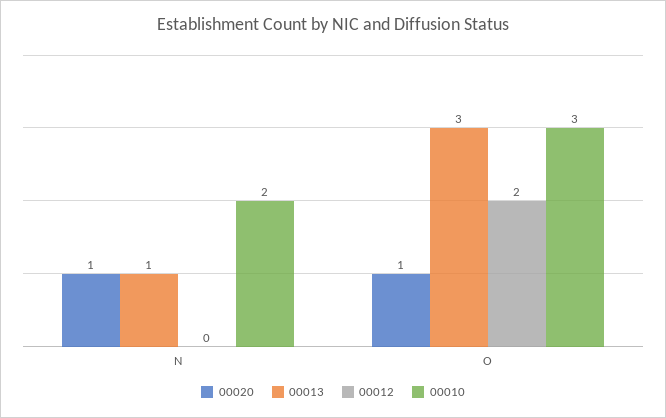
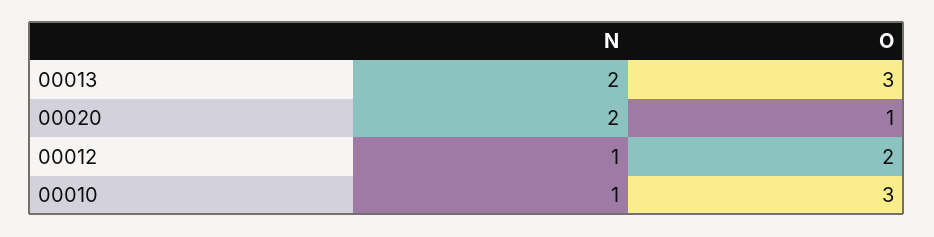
  {
    "00020": {
-     "N": 1,
+     "N": 2,
      "O": 1
    },
    "00013": {
-     "N": 1,
+     "N": 2,
      "O": 3
    },
    "00012": {
-     "N": 0,
+     "N": 1,
      "O": 2
    },
    "00010": {
-     "N": 2,
+     "N": 1,
      "O": 3
    }
  }

